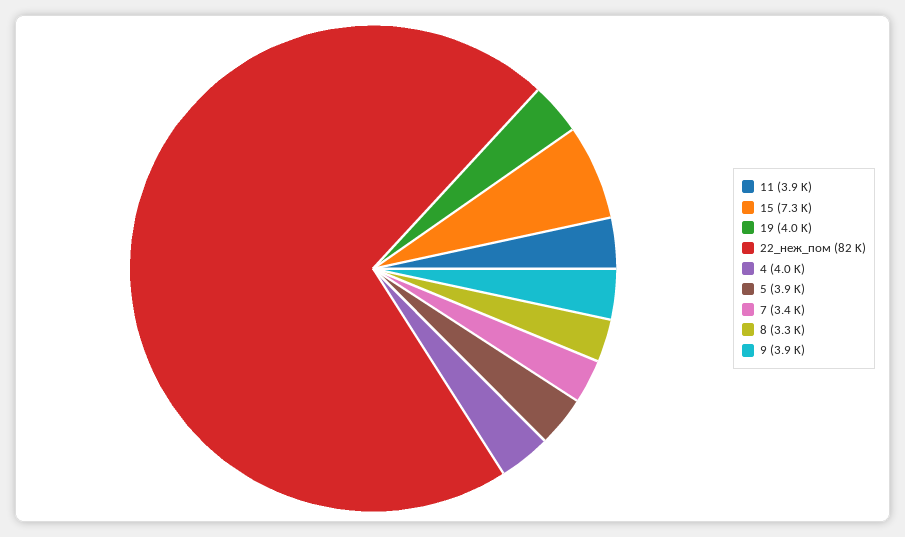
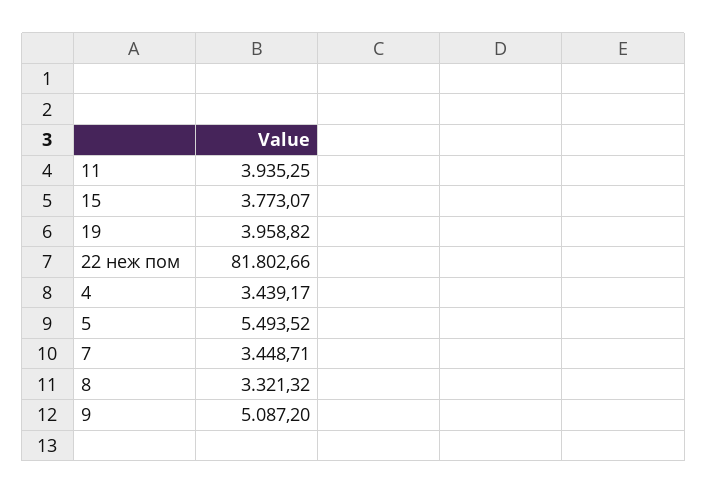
  {
    "11": 3935.25,
-   "15": 7300,
+   "15": 3773.07,
    "19": 3958.82,
    "22_неж_пом": 81802.66,
-   "4": 4000,
+   "4": 3439.17,
-   "5": 3900,
+   "5": 5493.52,
    "7": 3448.71,
    "8": 3321.32,
-   "9": 3900
+   "9": 5087.2
  }

